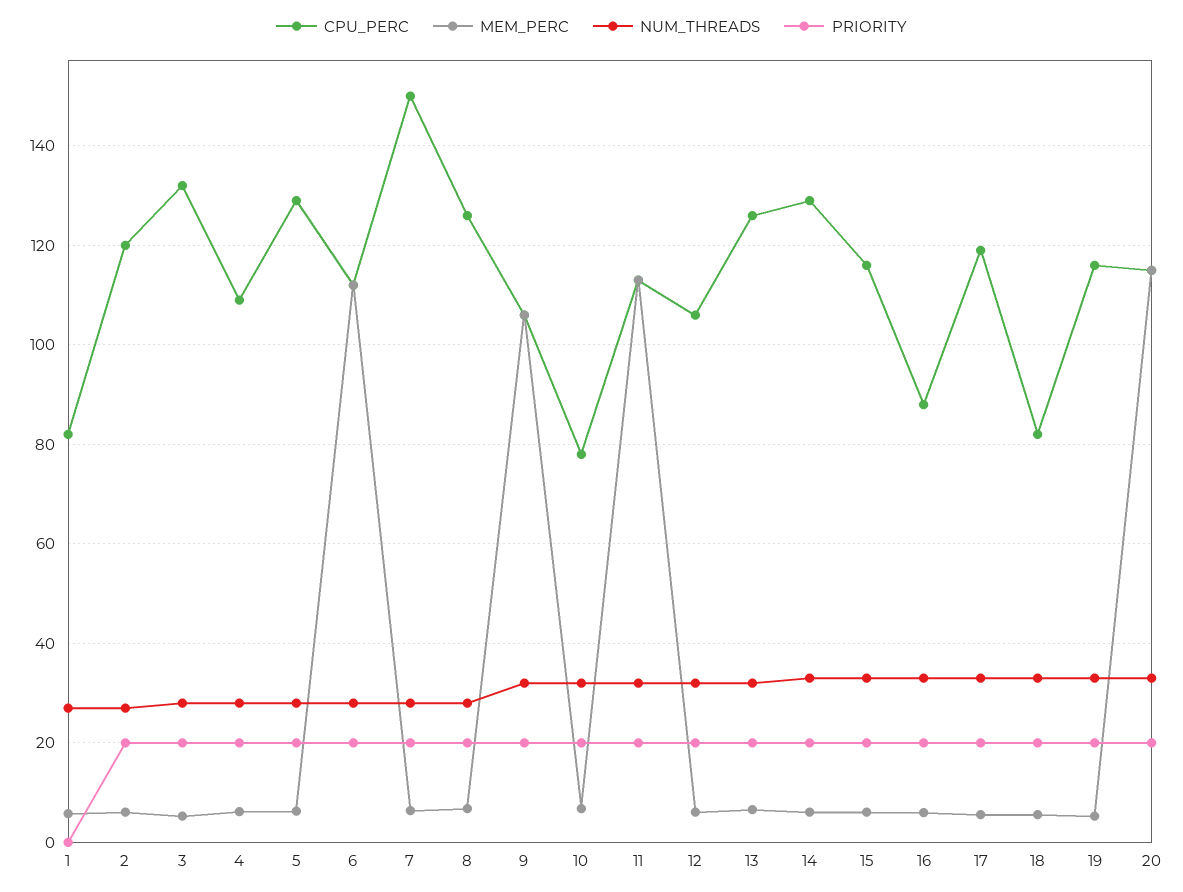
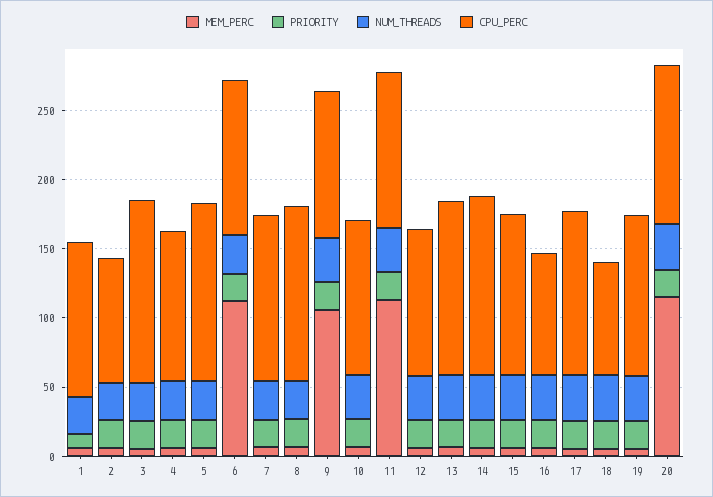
  {
    "CPU_PERC": {
-     "1": 82,
+     "1": 110,
-     "2": 120,
+     "2": 90,
      "3": 132,
      "4": 110,
      "5": 130,
      "6": 112,
-     "7": 150,
+     "7": 120,
      "8": 126,
      "9": 106,
-     "10": 78,
+     "10": 110,
      "11": 114,
      "12": 106,
      "13": 126,
      "14": 130,
      "15": 116,
      "16": 88,
      "17": 120,
      "18": 82,
      "19": 116,
      "20": 116
    },
    "MEM_PERC": {
      "1": 6,
      "2": 6,
      "3": 6,
      "4": 6,
      "5": 6,
      "6": 112,
      "7": 6,
      "8": 6,
      "9": 106,
      "10": 6,
      "11": 114,
      "12": 6,
      "13": 6,
      "14": 6,
      "15": 6,
      "16": 6,
      "17": 6,
      "18": 6,
      "19": 6,
      "20": 116
    },
    "NUM_THREADS": {
      "1": 28,
      "2": 28,
      "3": 28,
      "4": 28,
      "5": 28,
      "6": 28,
      "7": 28,
      "8": 28,
      "9": 32,
      "10": 32,
      "11": 32,
      "12": 32,
      "13": 32,
      "14": 34,
      "15": 34,
      "16": 34,
      "17": 34,
      "18": 34,
      "19": 34,
      "20": 34
    },
    "PRIORITY": {
-     "1": 0,
+     "1": 10,
      "2": 20,
      "3": 20,
      "4": 20,
      "5": 20,
      "6": 20,
      "7": 20,
      "8": 20,
      "9": 20,
      "10": 20,
      "11": 20,
      "12": 20,
      "13": 20,
      "14": 20,
      "15": 20,
      "16": 20,
      "17": 20,
      "18": 20,
      "19": 20,
      "20": 20
    }
  }

